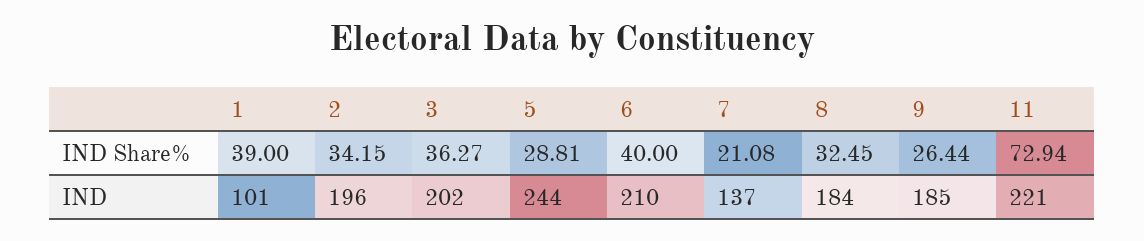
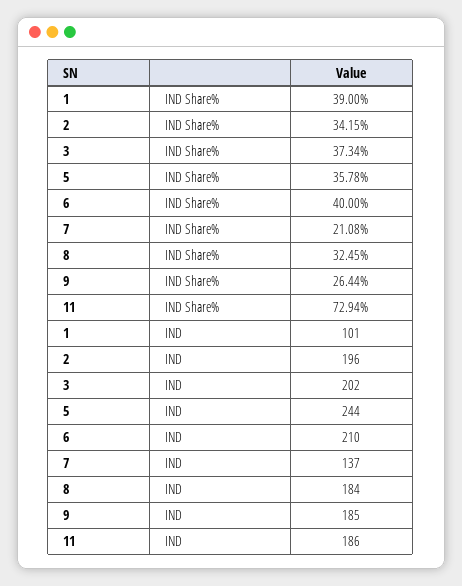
  {
    "1": {
      "IND Share%": 39,
      "IND": 101
    },
    "2": {
      "IND Share%": 34.15,
      "IND": 196
    },
    "3": {
-     "IND Share%": 36.27,
+     "IND Share%": 37.34,
      "IND": 202
    },
    "5": {
-     "IND Share%": 28.81,
+     "IND Share%": 35.78,
      "IND": 244
    },
    "6": {
      "IND Share%": 40,
      "IND": 210
    },
    "7": {
      "IND Share%": 21.08,
      "IND": 137
    },
    "8": {
      "IND Share%": 32.45,
      "IND": 184
    },
    "9": {
      "IND Share%": 26.44,
      "IND": 185
    },
    "11": {
      "IND Share%": 72.94,
-     "IND": 221
+     "IND": 186
    }
  }

